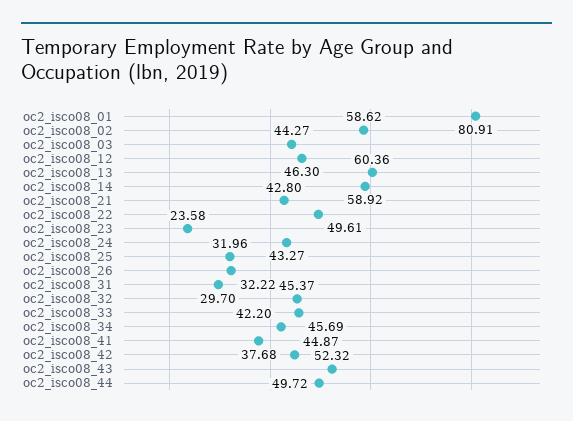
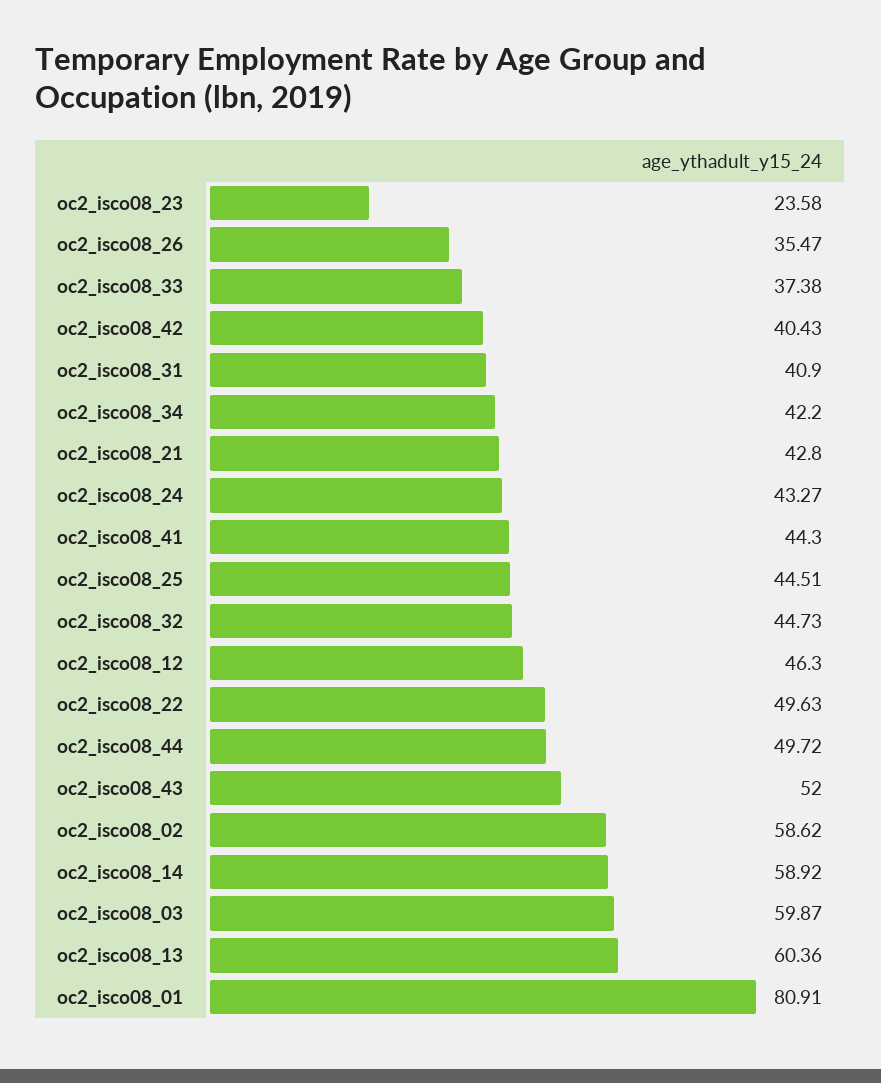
  {
    "oc2_isco08_01": 80.91,
    "oc2_isco08_02": 58.62,
-   "oc2_isco08_03": 44.27,
+   "oc2_isco08_03": 59.87,
    "oc2_isco08_12": 46.3,
    "oc2_isco08_13": 60.36,
    "oc2_isco08_14": 58.92,
    "oc2_isco08_21": 42.8,
-   "oc2_isco08_22": 49.61,
+   "oc2_isco08_22": 49.63,
    "oc2_isco08_23": 23.58,
    "oc2_isco08_24": 43.27,
-   "oc2_isco08_25": 31.96,
+   "oc2_isco08_25": 44.51,
-   "oc2_isco08_26": 32.22,
+   "oc2_isco08_26": 35.47,
-   "oc2_isco08_31": 29.7,
+   "oc2_isco08_31": 40.9,
-   "oc2_isco08_32": 45.37,
+   "oc2_isco08_32": 44.73,
-   "oc2_isco08_33": 45.69,
+   "oc2_isco08_33": 37.38,
    "oc2_isco08_34": 42.2,
-   "oc2_isco08_41": 37.68,
+   "oc2_isco08_41": 44.3,
-   "oc2_isco08_42": 44.87,
+   "oc2_isco08_42": 40.43,
-   "oc2_isco08_43": 52.32,
+   "oc2_isco08_43": 52,
    "oc2_isco08_44": 49.72
  }

